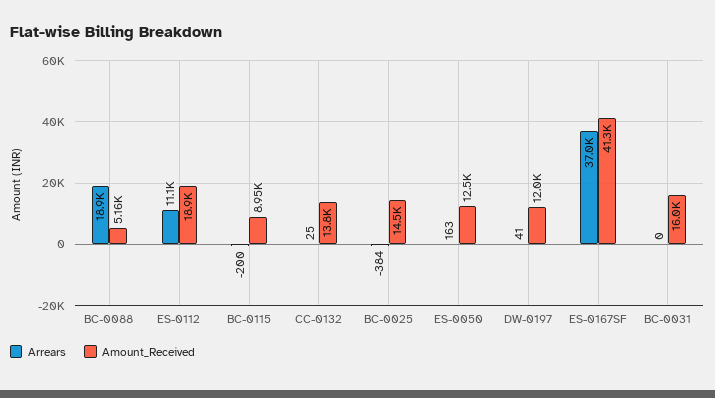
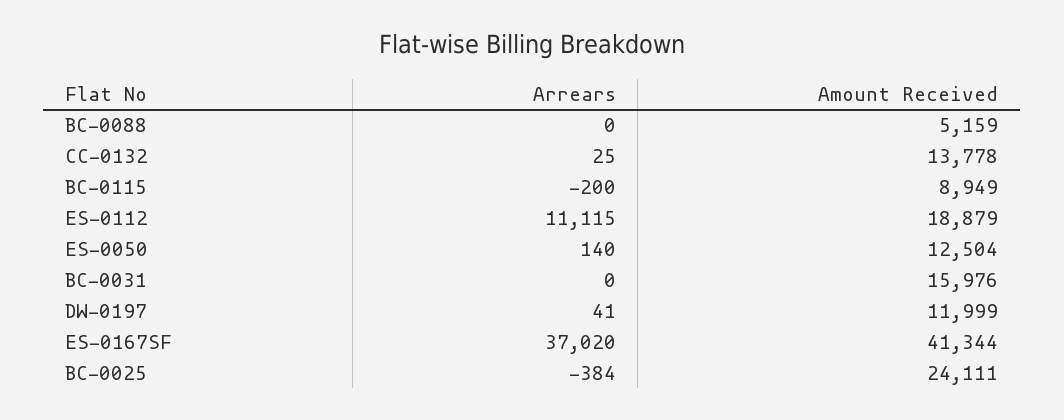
  {
    "Arrears": {
-     "BC-0088": 18900,
+     "BC-0088": 0,
      "ES-0112": 11115,
      "BC-0115": -200,
      "CC-0132": 25,
      "BC-0025": -384,
-     "ES-0050": 163,
+     "ES-0050": 140,
      "DW-0197": 41,
      "ES-0167SF": 37020,
      "BC-0031": 0
    },
    "Amount_Received": {
      "BC-0088": 5159,
      "ES-0112": 18879,
      "BC-0115": 8949,
      "CC-0132": 13778,
-     "BC-0025": 14500,
+     "BC-0025": 24111,
      "ES-0050": 12504,
      "DW-0197": 11999,
      "ES-0167SF": 41344,
      "BC-0031": 15976
    }
  }

